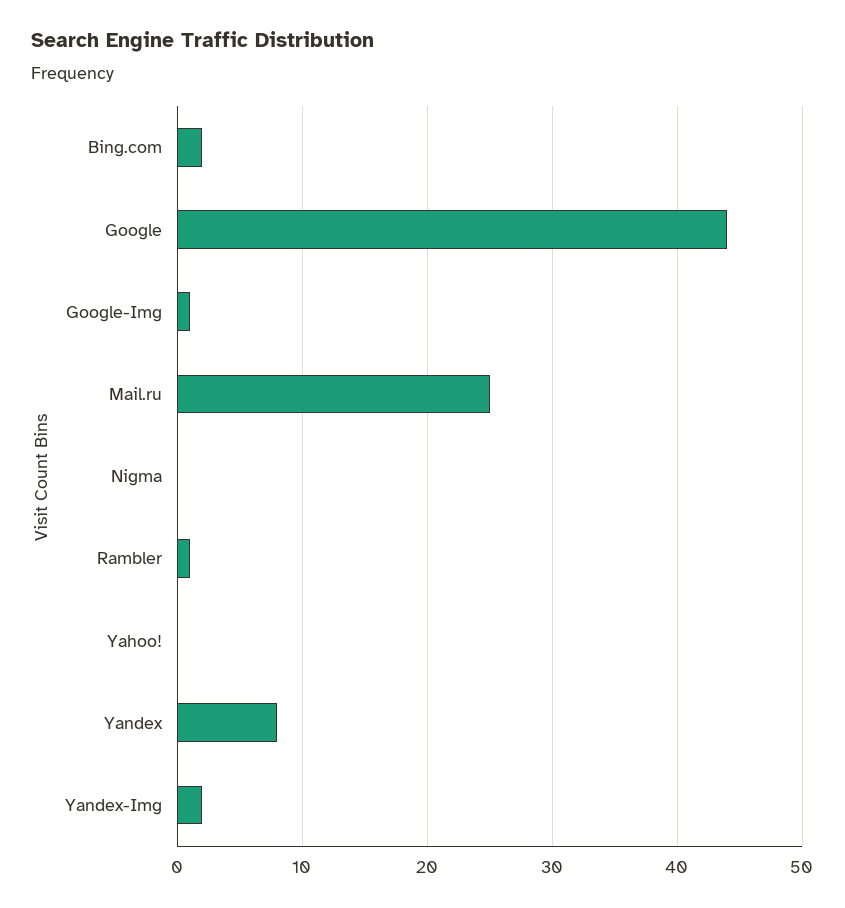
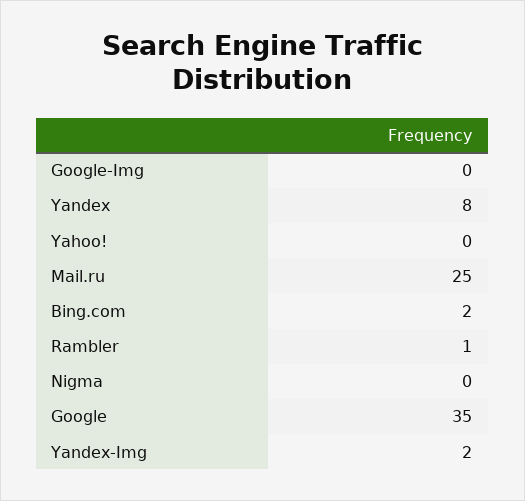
  {
    "Bing.com": 2,
-   "Google": 44,
+   "Google": 35,
-   "Google-Img": 1,
+   "Google-Img": 0,
    "Mail.ru": 25,
    "Nigma": 0,
    "Rambler": 1,
    "Yahoo!": 0,
    "Yandex": 8,
    "Yandex-Img": 2
  }

